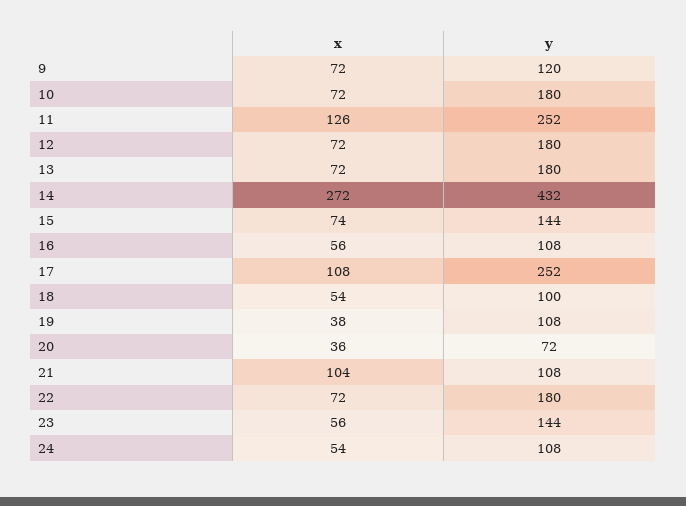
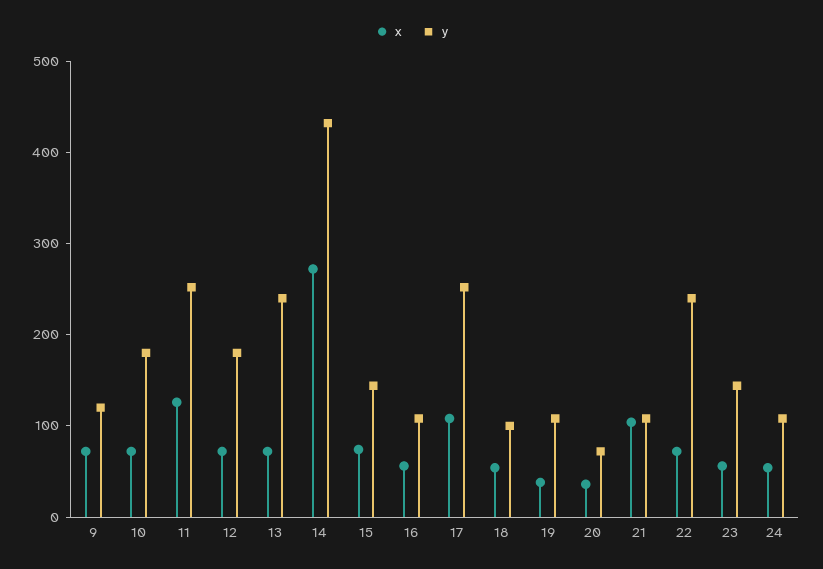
  {
    "x": {
      "9": 72,
      "10": 72,
      "11": 126,
      "12": 72,
      "13": 72,
      "14": 272,
      "15": 74,
      "16": 56,
      "17": 108,
      "18": 54,
      "19": 38,
      "20": 36,
      "21": 104,
      "22": 72,
      "23": 56,
      "24": 54
    },
    "y": {
      "9": 120,
      "10": 180,
      "11": 252,
      "12": 180,
-     "13": 180,
+     "13": 240,
      "14": 432,
      "15": 144,
      "16": 108,
      "17": 252,
      "18": 100,
      "19": 108,
      "20": 72,
      "21": 108,
-     "22": 180,
+     "22": 240,
      "23": 144,
      "24": 108
    }
  }

